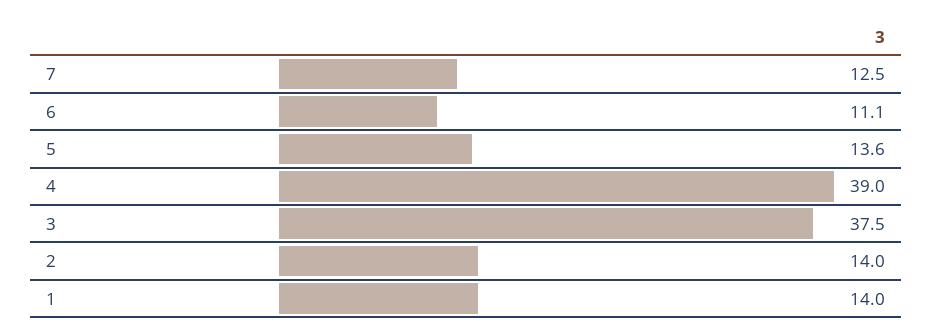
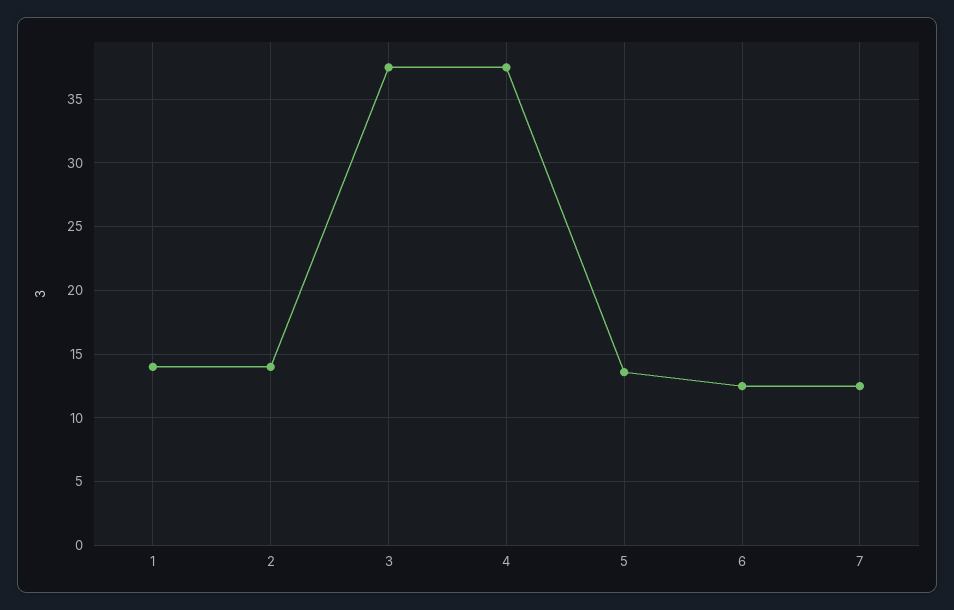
  {
    "7": 12.5,
-   "6": 11.1,
+   "6": 12.5,
    "5": 13.6,
-   "4": 39,
+   "4": 37.5,
    "3": 37.5,
    "2": 14,
    "1": 14
  }

